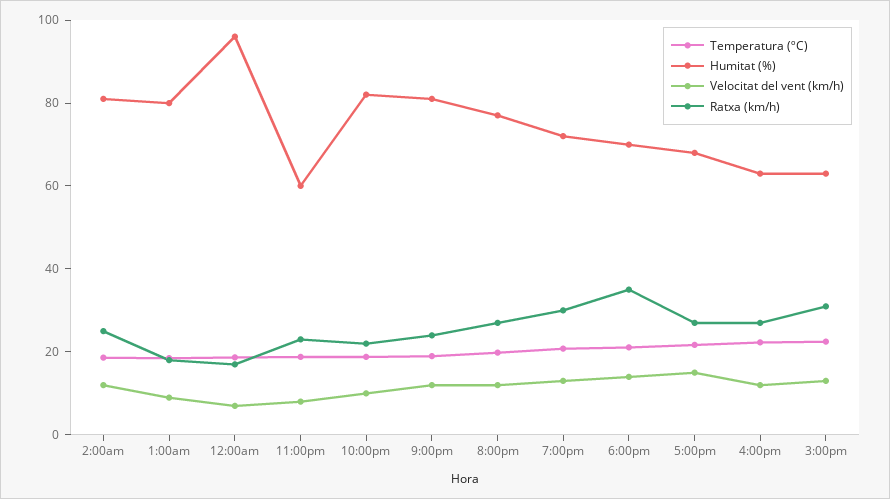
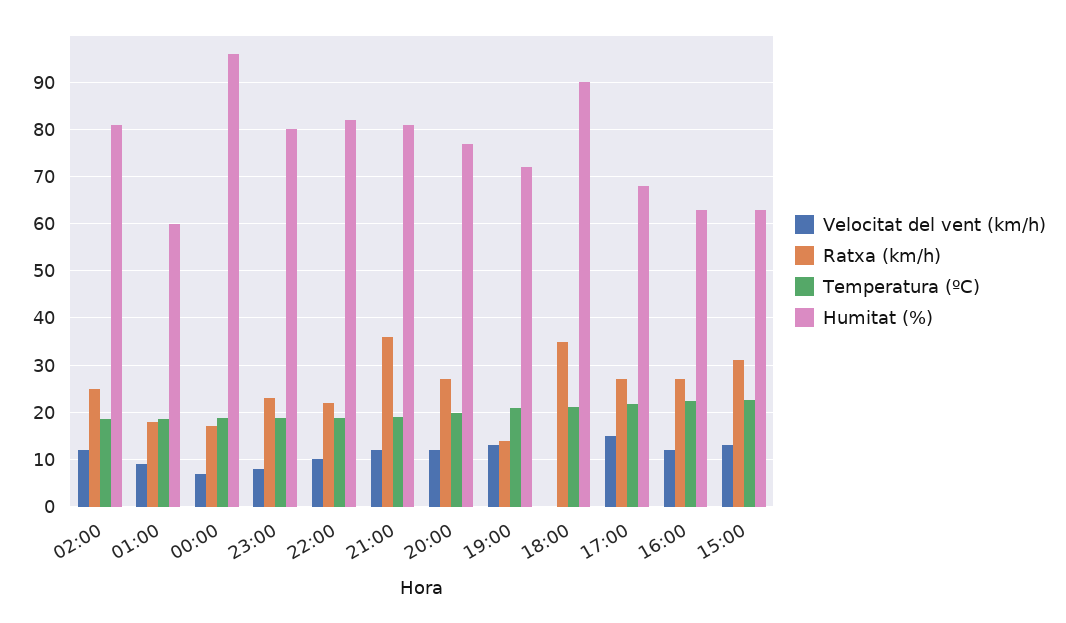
  {
    "Temperatura (ºC)": {
      "2:00am": 18,
      "1:00am": 18,
      "12:00am": 18,
      "11:00pm": 18,
      "10:00pm": 18,
      "9:00pm": 20,
      "8:00pm": 20,
      "7:00pm": 20,
      "6:00pm": 22,
      "5:00pm": 22,
      "4:00pm": 22,
      "3:00pm": 22
    },
    "Humitat (%)": {
      "2:00am": 82,
-     "1:00am": 80,
+     "1:00am": 60,
      "12:00am": 96,
-     "11:00pm": 60,
+     "11:00pm": 80,
      "10:00pm": 82,
      "9:00pm": 82,
      "8:00pm": 78,
      "7:00pm": 72,
-     "6:00pm": 70,
+     "6:00pm": 90,
      "5:00pm": 68,
      "4:00pm": 64,
      "3:00pm": 64
    },
    "Velocitat del vent (km/h)": {
      "2:00am": 12,
      "1:00am": 10,
      "12:00am": 8,
      "11:00pm": 8,
      "10:00pm": 10,
      "9:00pm": 12,
      "8:00pm": 12,
      "7:00pm": 14,
-     "6:00pm": 15,
+     "6:00pm": 0,
      "5:00pm": 16,
      "4:00pm": 12,
      "3:00pm": 14
    },
    "Ratxa (km/h)": {
      "2:00am": 26,
      "1:00am": 18,
      "12:00am": 18,
      "11:00pm": 24,
      "10:00pm": 22,
-     "9:00pm": 25,
+     "9:00pm": 36,
      "8:00pm": 28,
-     "7:00pm": 30,
+     "7:00pm": 14,
      "6:00pm": 36,
      "5:00pm": 28,
      "4:00pm": 28,
      "3:00pm": 32
    }
  }

